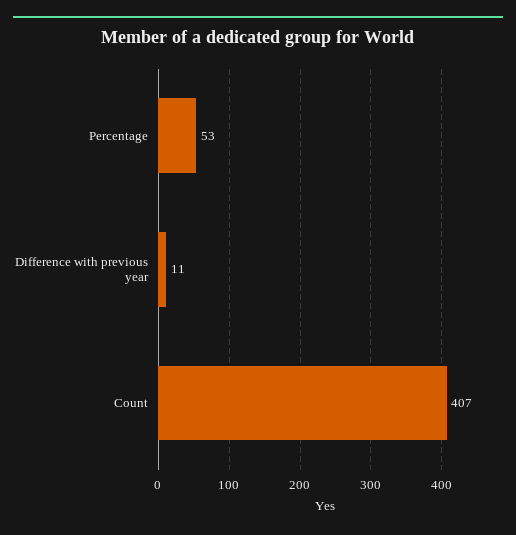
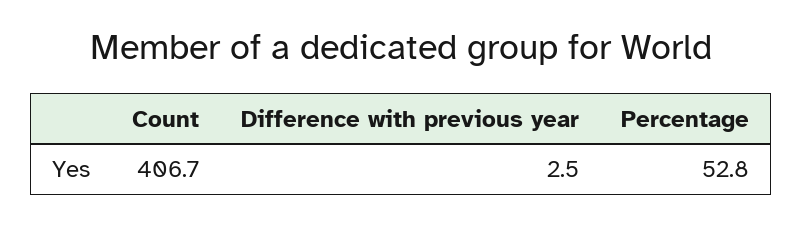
  {
    "Percentage": 52.8,
-   "Difference with previous year": 11,
+   "Difference with previous year": 2.5,
    "Count": 406.7
  }

